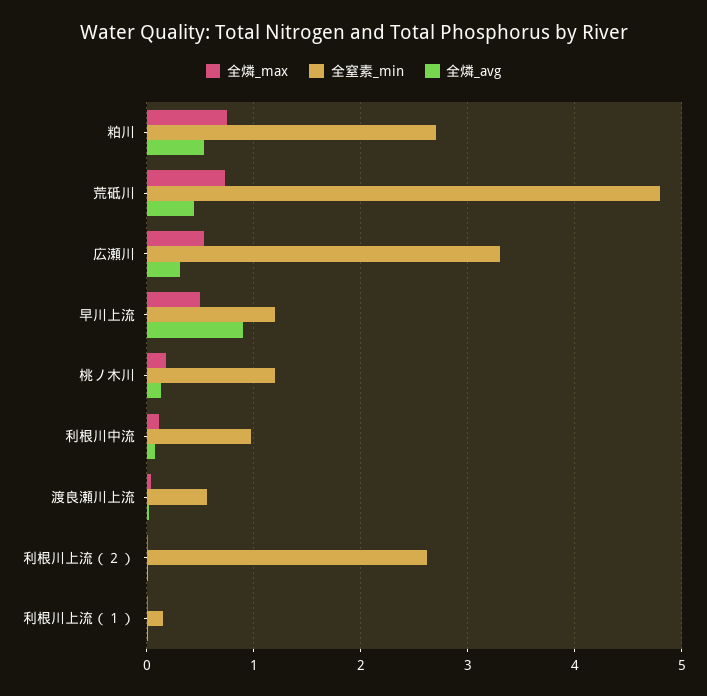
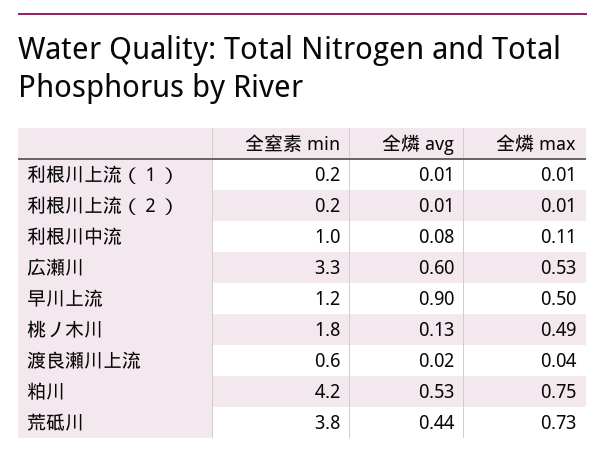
  {
    "全燐_max": {
      "粕川": 0.75,
      "荒砥川": 0.73,
      "広瀬川": 0.53,
      "早川上流": 0.5,
-     "桃ノ木川": 0.2,
+     "桃ノ木川": 0.49,
      "利根川中流": 0.11,
      "渡良瀬川上流": 0.04,
      "利根川上流（２）": 0.01,
      "利根川上流（１）": 0.01
    },
    "全窒素_min": {
-     "粕川": 2.7,
+     "粕川": 4.2,
-     "荒砥川": 4.8,
+     "荒砥川": 3.8,
      "広瀬川": 3.3,
      "早川上流": 1.2,
-     "桃ノ木川": 1.2,
+     "桃ノ木川": 1.8,
      "利根川中流": 1,
      "渡良瀬川上流": 0.6,
-     "利根川上流（２）": 2.6,
+     "利根川上流（２）": 0.2,
      "利根川上流（１）": 0.2
    },
    "全燐_avg": {
      "粕川": 0.53,
      "荒砥川": 0.44,
-     "広瀬川": 0.3,
+     "広瀬川": 0.6,
      "早川上流": 0.9,
      "桃ノ木川": 0.13,
      "利根川中流": 0.08,
      "渡良瀬川上流": 0.02,
      "利根川上流（２）": 0.01,
      "利根川上流（１）": 0.01
    }
  }

